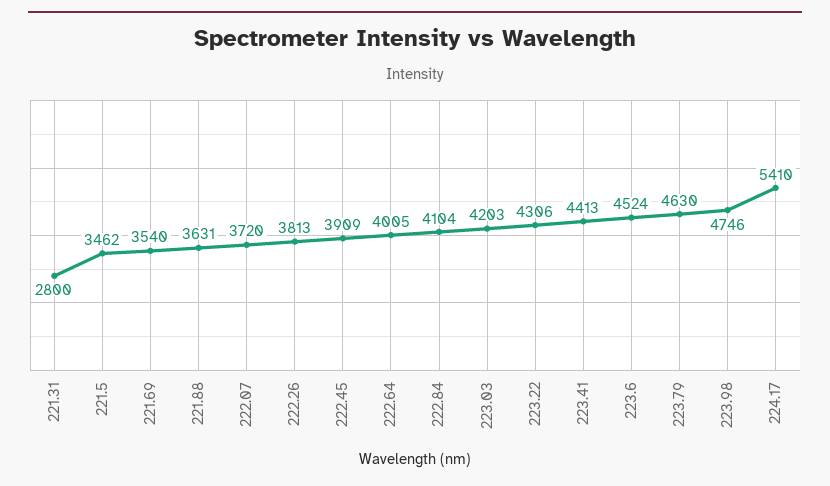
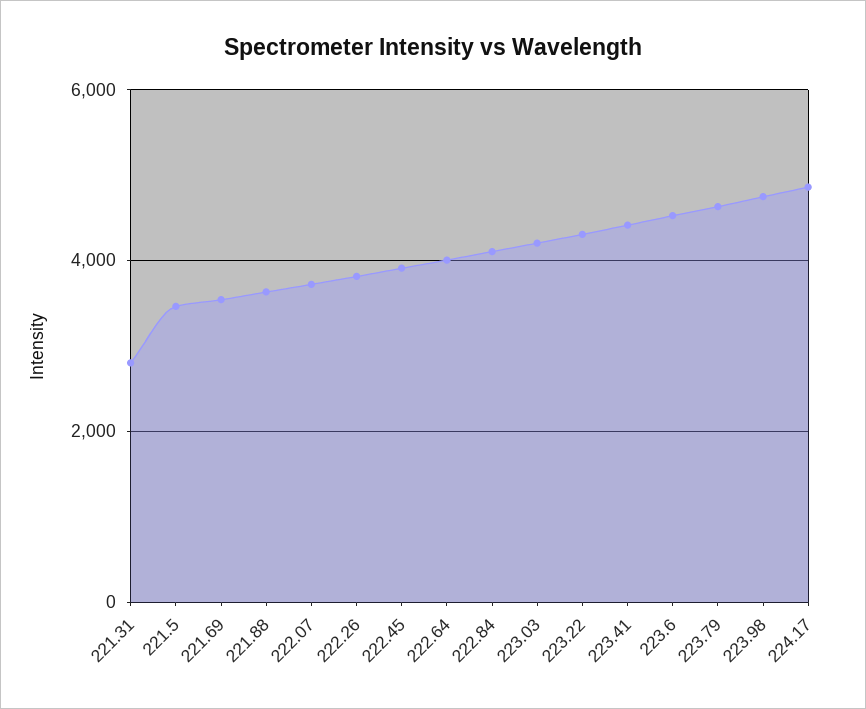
  {
    "221.31": 2800,
    "221.5": 3462,
    "221.69": 3540,
    "221.88": 3631,
    "222.07": 3720,
    "222.26": 3813,
    "222.45": 3909,
    "222.64": 4005,
    "222.84": 4104,
    "223.03": 4203,
    "223.22": 4306,
    "223.41": 4413,
    "223.6": 4524,
    "223.79": 4630,
    "223.98": 4746,
-   "224.17": 5410
+   "224.17": 4800
  }

